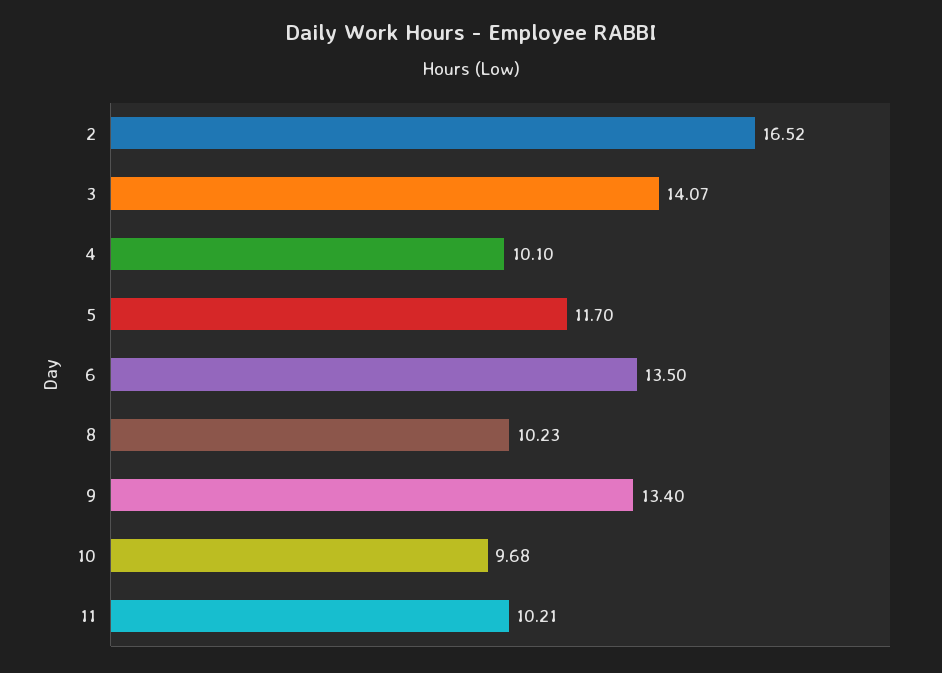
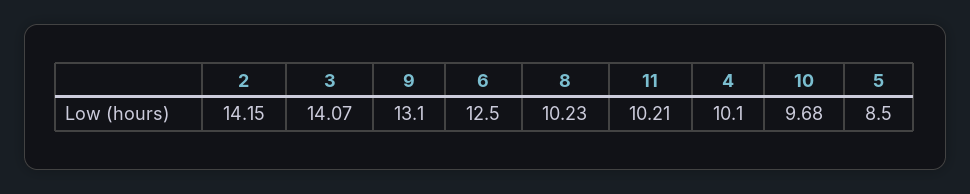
  {
-   "2": 16.52,
+   "2": 14.15,
    "3": 14.07,
    "4": 10.1,
-   "5": 11.7,
+   "5": 8.5,
-   "6": 13.5,
+   "6": 12.5,
    "8": 10.23,
-   "9": 13.4,
+   "9": 13.1,
    "10": 9.68,
    "11": 10.21
  }

